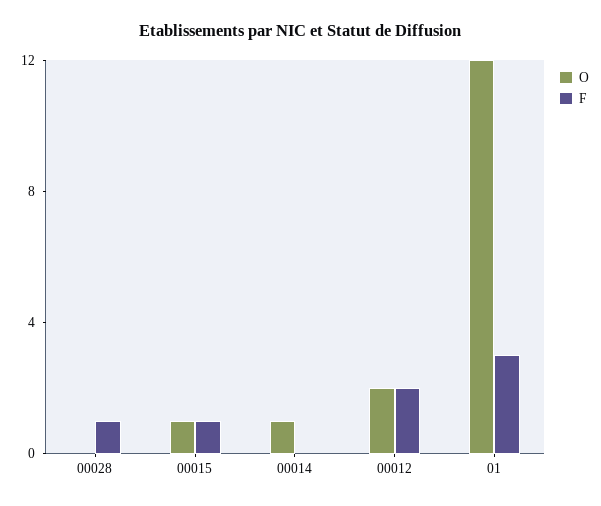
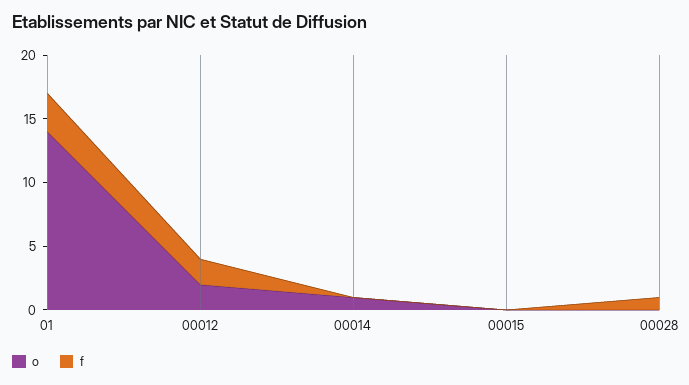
  {
    "O": {
      "00028": 0,
-     "00015": 1,
+     "00015": 0,
      "00014": 1,
      "00012": 2,
-     "01": 12
+     "01": 14
    },
    "F": {
      "00028": 1,
-     "00015": 1,
+     "00015": 0,
      "00014": 0,
      "00012": 2,
      "01": 3
    }
  }

